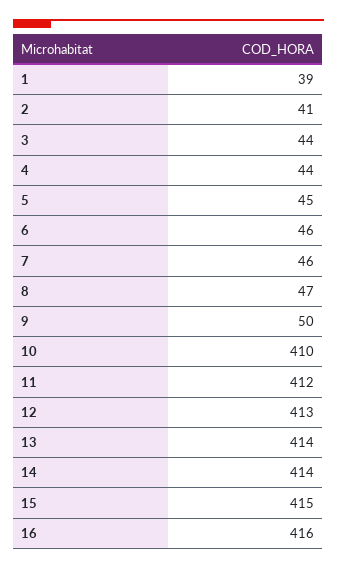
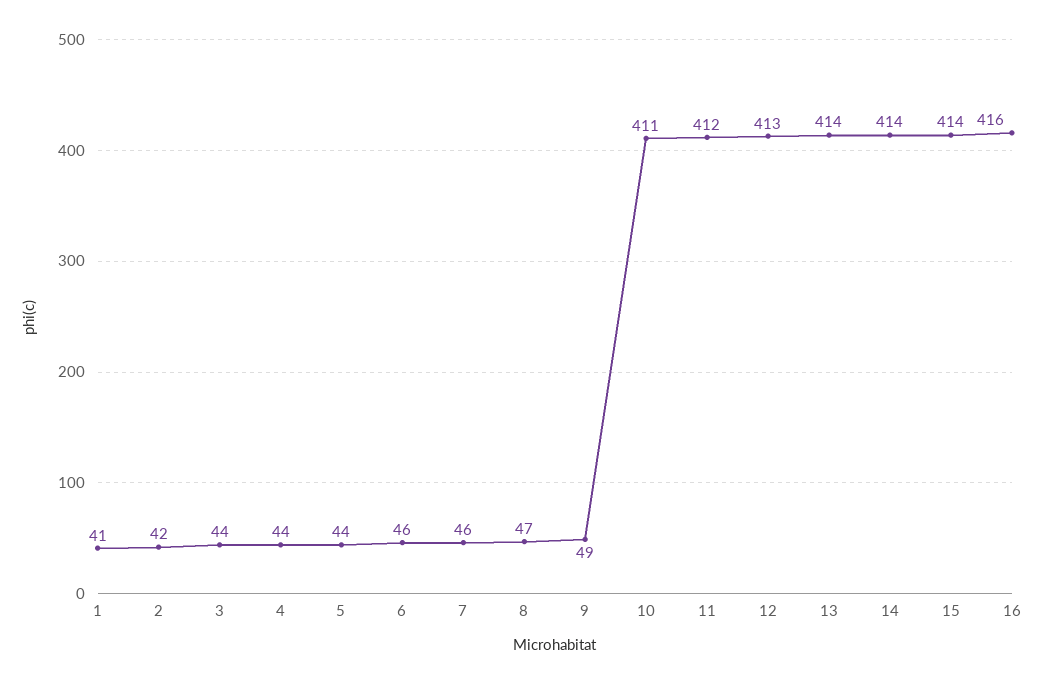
  {
-   "1": 39,
+   "1": 41,
-   "2": 41,
+   "2": 42,
    "3": 44,
    "4": 44,
-   "5": 45,
+   "5": 44,
    "6": 46,
    "7": 46,
    "8": 47,
-   "9": 50,
+   "9": 49,
-   "10": 410,
+   "10": 411,
    "11": 412,
    "12": 413,
    "13": 414,
    "14": 414,
-   "15": 415,
+   "15": 414,
    "16": 416
  }

